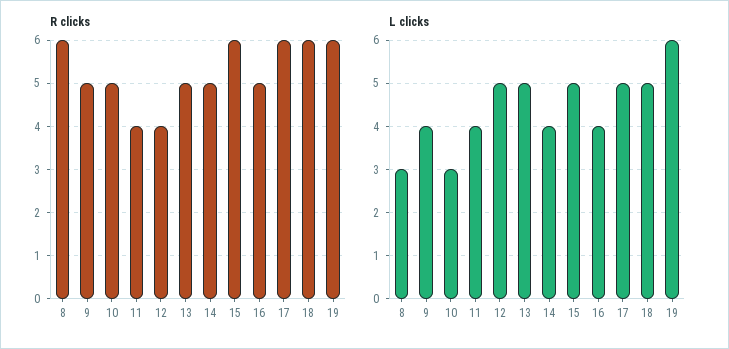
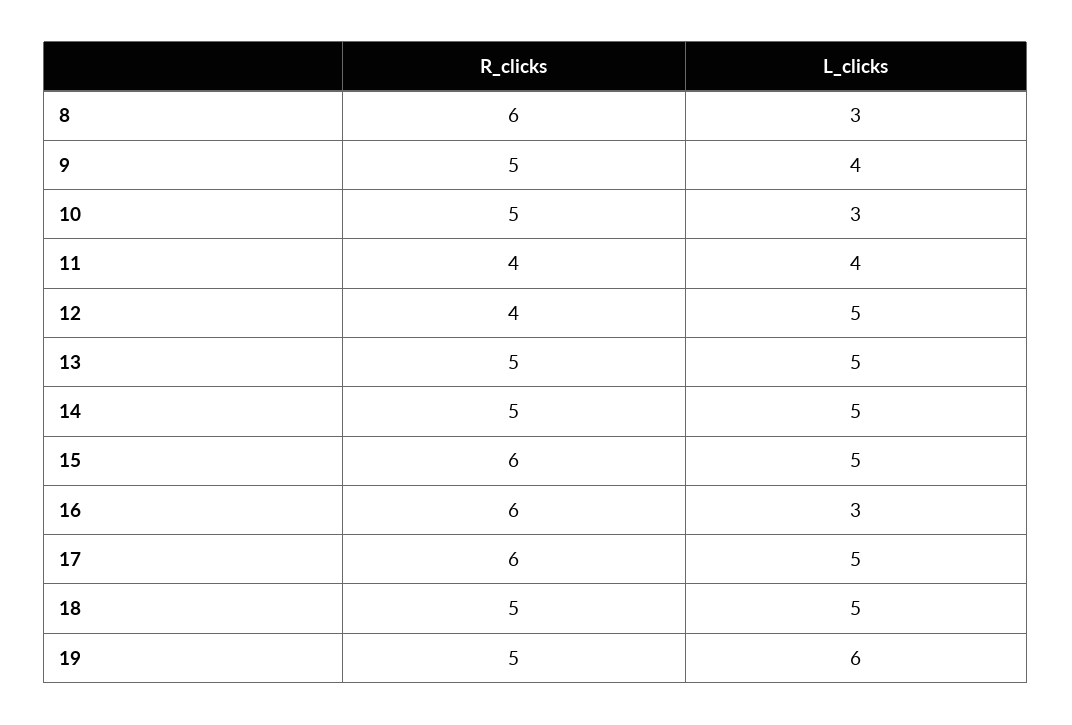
  {
    "R clicks": {
      "8": 6,
      "9": 5,
      "10": 5,
      "11": 4,
      "12": 4,
      "13": 5,
      "14": 5,
      "15": 6,
-     "16": 5,
+     "16": 6,
      "17": 6,
-     "18": 6,
+     "18": 5,
-     "19": 6
+     "19": 5
    },
    "L clicks": {
      "8": 3,
      "9": 4,
      "10": 3,
      "11": 4,
      "12": 5,
      "13": 5,
-     "14": 4,
+     "14": 5,
      "15": 5,
-     "16": 4,
+     "16": 3,
      "17": 5,
      "18": 5,
      "19": 6
    }
  }

